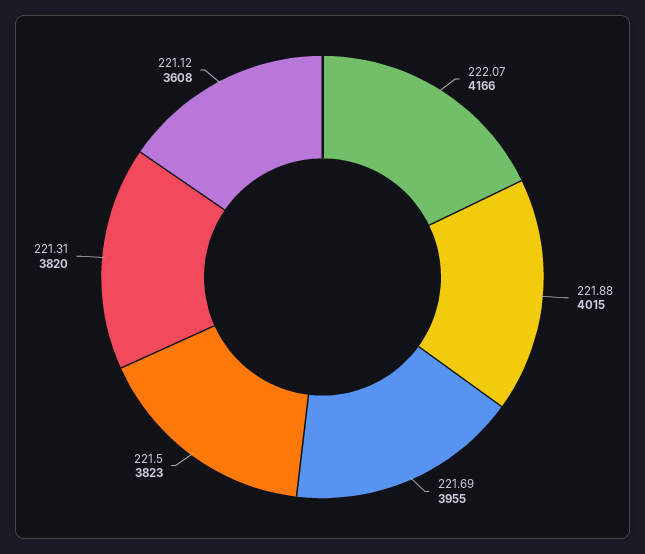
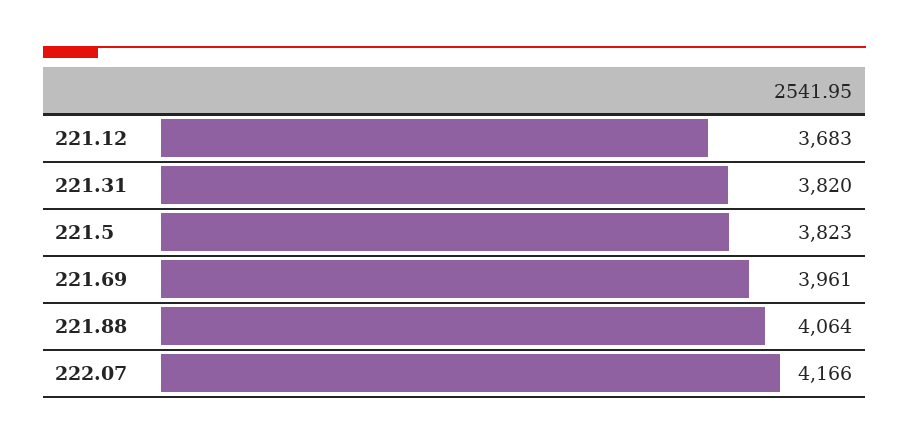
  {
    "222.07": 4166,
-   "221.88": 4015,
+   "221.88": 4064,
-   "221.69": 3955,
+   "221.69": 3961,
    "221.5": 3823,
    "221.31": 3820,
-   "221.12": 3608
+   "221.12": 3683
  }

